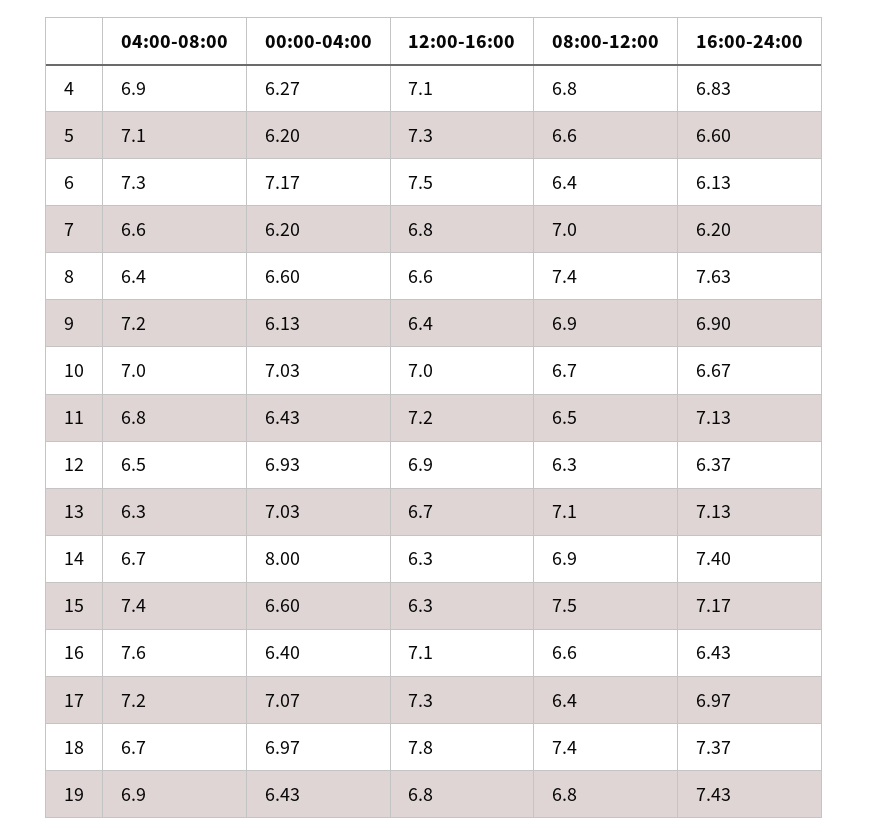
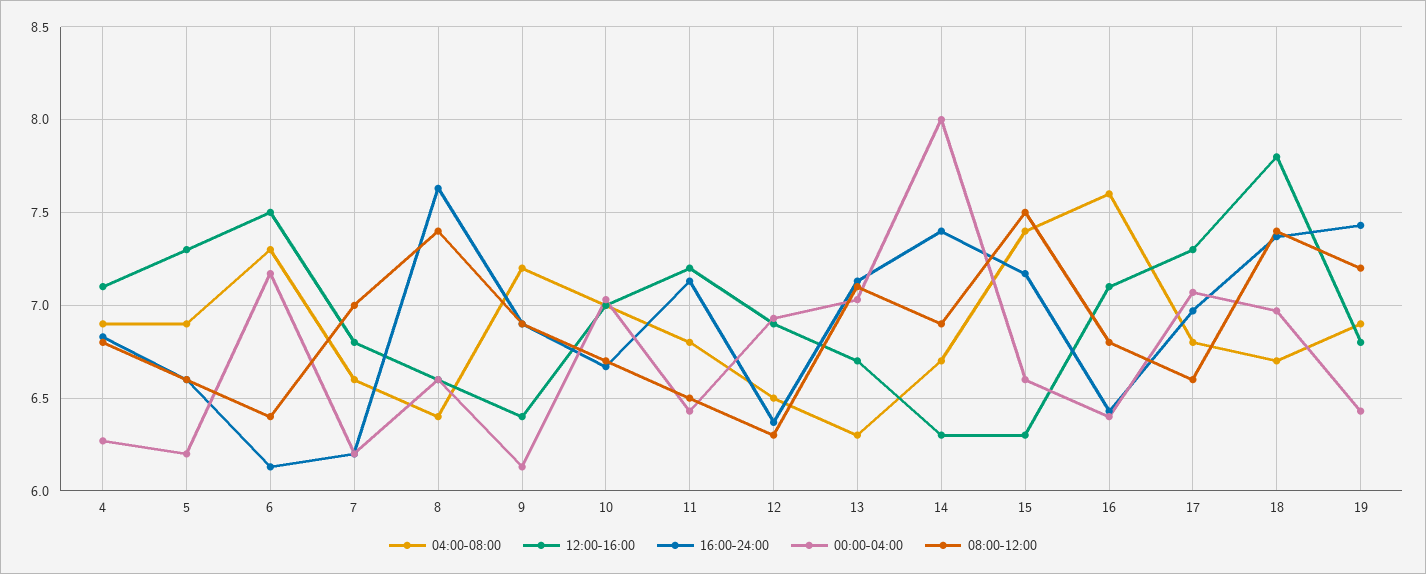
  {
    "04:00-08:00": {
      "4": 6.9,
-     "5": 7.1,
+     "5": 6.9,
      "6": 7.3,
      "7": 6.6,
      "8": 6.4,
      "9": 7.2,
      "10": 7,
      "11": 6.8,
      "12": 6.5,
      "13": 6.3,
      "14": 6.7,
      "15": 7.4,
      "16": 7.6,
-     "17": 7.2,
+     "17": 6.8,
      "18": 6.7,
      "19": 6.9
    },
    "00:00-04:00": {
      "4": 6.27,
      "5": 6.2,
      "6": 7.17,
      "7": 6.2,
      "8": 6.6,
      "9": 6.13,
      "10": 7.03,
      "11": 6.43,
      "12": 6.93,
      "13": 7.03,
      "14": 8,
      "15": 6.6,
      "16": 6.4,
      "17": 7.07,
      "18": 6.97,
      "19": 6.43
    },
    "12:00-16:00": {
      "4": 7.1,
      "5": 7.3,
      "6": 7.5,
      "7": 6.8,
      "8": 6.6,
      "9": 6.4,
      "10": 7,
      "11": 7.2,
      "12": 6.9,
      "13": 6.7,
      "14": 6.3,
      "15": 6.3,
      "16": 7.1,
      "17": 7.3,
      "18": 7.8,
      "19": 6.8
    },
    "08:00-12:00": {
      "4": 6.8,
      "5": 6.6,
      "6": 6.4,
      "7": 7,
      "8": 7.4,
      "9": 6.9,
      "10": 6.7,
      "11": 6.5,
      "12": 6.3,
      "13": 7.1,
      "14": 6.9,
      "15": 7.5,
-     "16": 6.6,
+     "16": 6.8,
-     "17": 6.4,
+     "17": 6.6,
      "18": 7.4,
-     "19": 6.8
+     "19": 7.2
    },
    "16:00-24:00": {
      "4": 6.83,
      "5": 6.6,
      "6": 6.13,
      "7": 6.2,
      "8": 7.63,
      "9": 6.9,
      "10": 6.67,
      "11": 7.13,
      "12": 6.37,
      "13": 7.13,
      "14": 7.4,
      "15": 7.17,
      "16": 6.43,
      "17": 6.97,
      "18": 7.37,
      "19": 7.43
    }
  }

